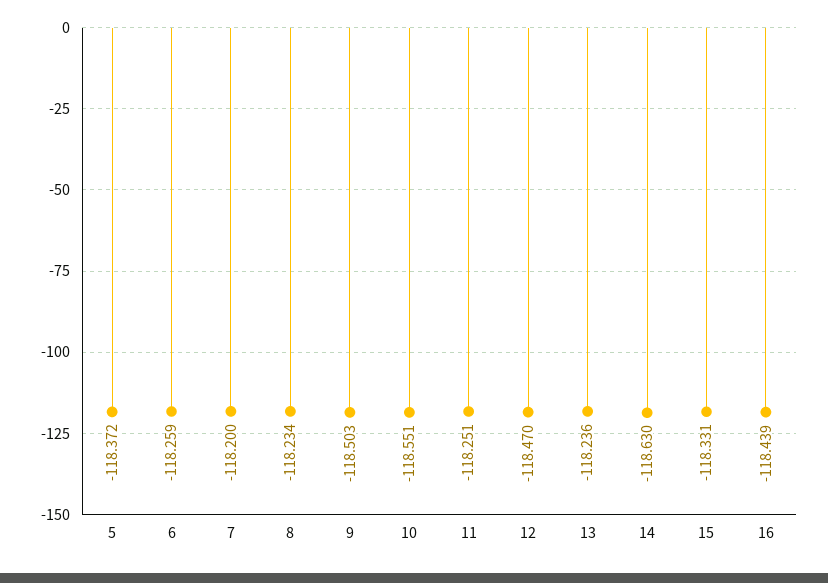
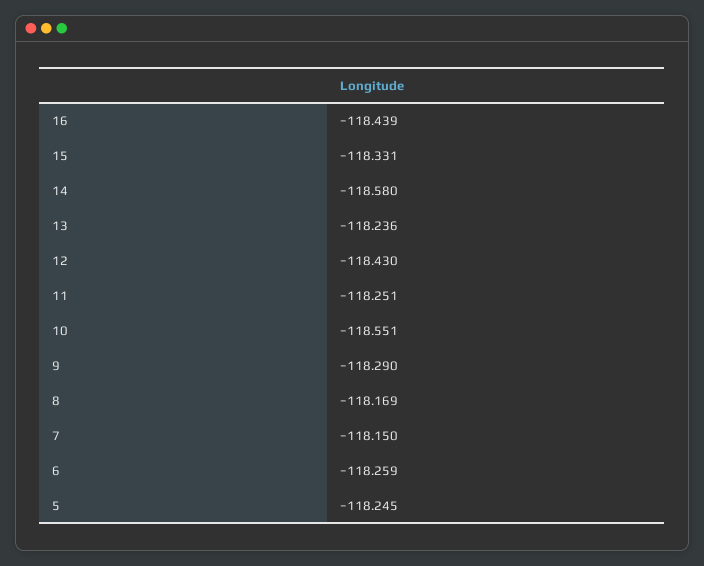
  {
-   "5": -118.372,
+   "5": -118.245,
    "6": -118.259,
-   "7": -118.2,
+   "7": -118.15,
-   "8": -118.234,
+   "8": -118.169,
-   "9": -118.503,
+   "9": -118.29,
    "10": -118.551,
    "11": -118.251,
-   "12": -118.47,
+   "12": -118.43,
    "13": -118.236,
-   "14": -118.63,
+   "14": -118.58,
    "15": -118.331,
    "16": -118.439
  }

